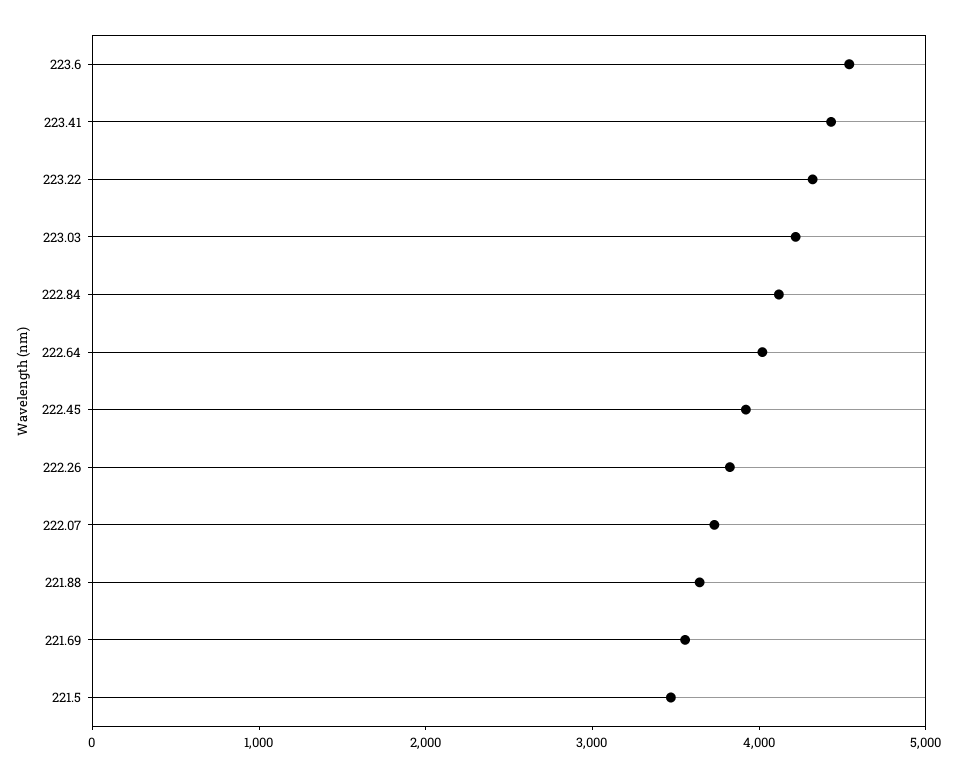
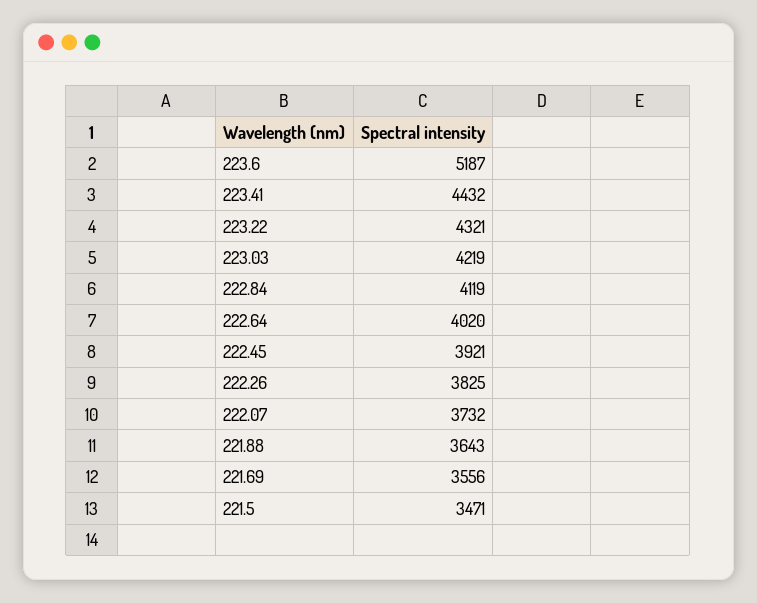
  {
-   "223.6": 4600,
+   "223.6": 5187,
    "223.41": 4432,
    "223.22": 4321,
    "223.03": 4219,
    "222.84": 4119,
    "222.64": 4020,
    "222.45": 3921,
    "222.26": 3825,
    "222.07": 3732,
    "221.88": 3643,
    "221.69": 3556,
    "221.5": 3471
  }

